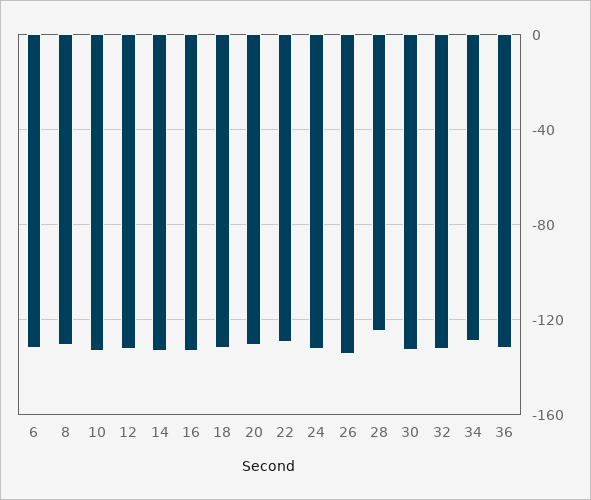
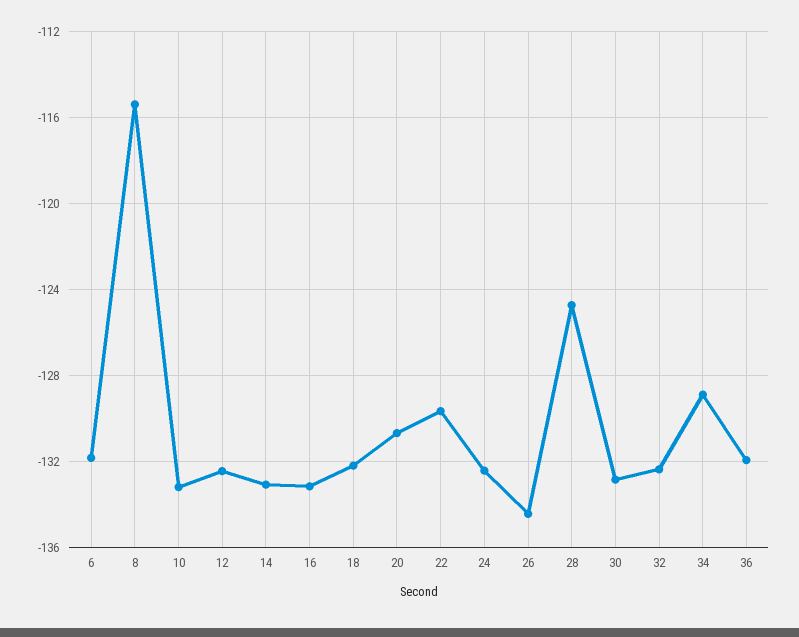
  {
    "6": -132,
-   "8": -130,
+   "8": -115.5,
    "10": -133,
    "12": -132.5,
    "14": -133,
    "16": -133,
    "18": -132,
    "20": -130.5,
    "22": -129.5,
    "24": -132.5,
    "26": -134.5,
    "28": -124.5,
    "30": -133,
    "32": -132.5,
    "34": -129,
    "36": -132
  }

